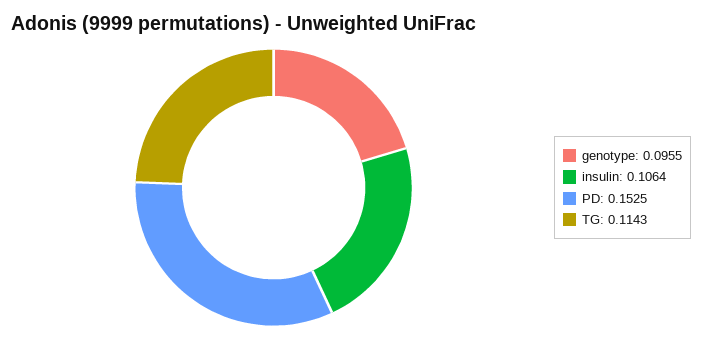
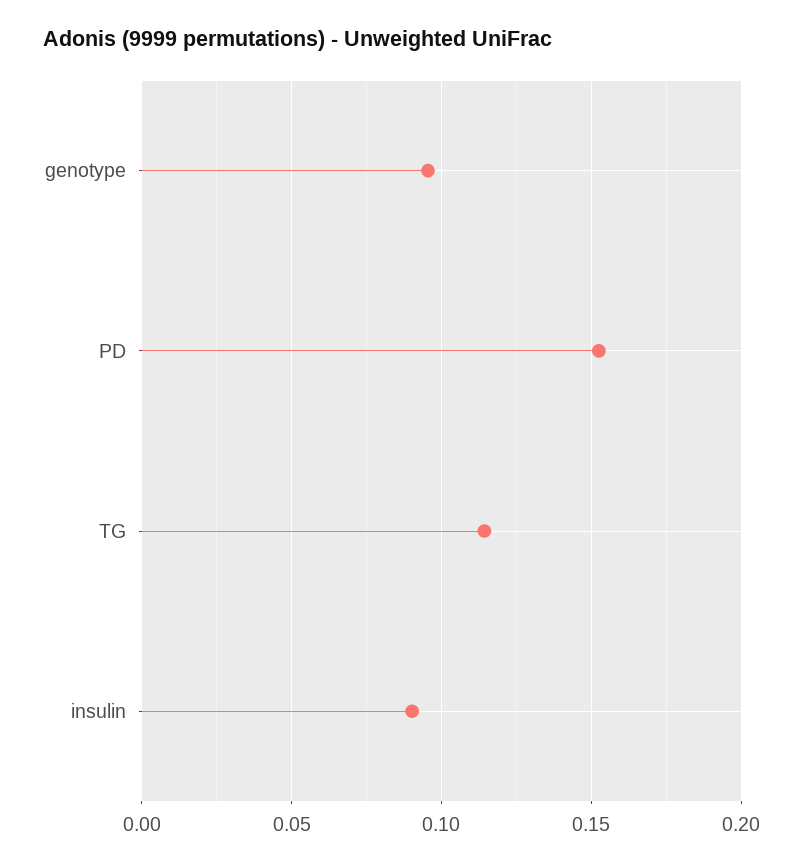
  {
    "genotype": 0.0955,
-   "insulin": 0.1064,
+   "insulin": 0.09,
    "PD": 0.1525,
    "TG": 0.1143
  }

